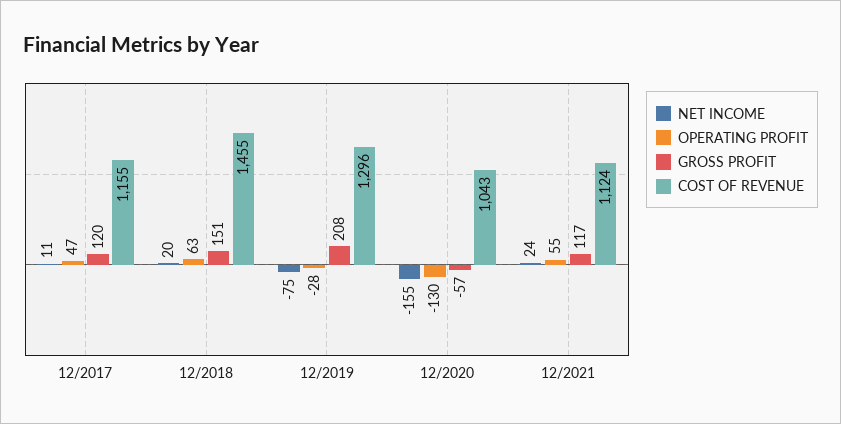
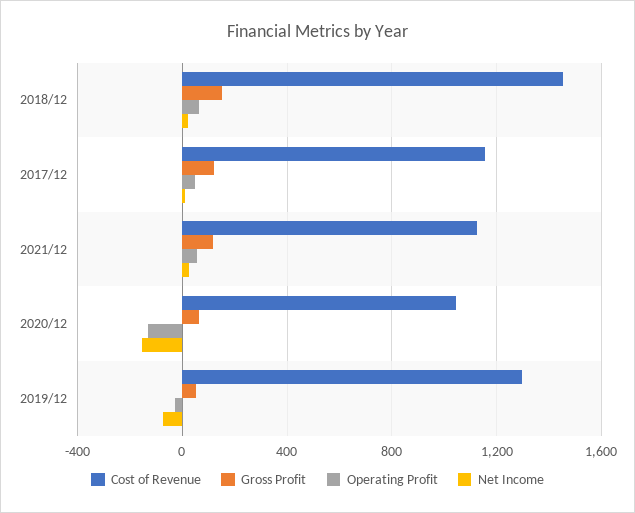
  {
    "NET INCOME": {
      "12/2017": 11,
      "12/2018": 20,
      "12/2019": -75,
      "12/2020": -155,
      "12/2021": 24
    },
    "OPERATING PROFIT": {
      "12/2017": 47,
      "12/2018": 63,
      "12/2019": -28,
      "12/2020": -130,
      "12/2021": 55
    },
    "GROSS PROFIT": {
      "12/2017": 120,
      "12/2018": 151,
-     "12/2019": 208,
+     "12/2019": 50,
-     "12/2020": -57,
+     "12/2020": 50,
      "12/2021": 117
    },
    "COST OF REVENUE": {
      "12/2017": 1155,
      "12/2018": 1455,
      "12/2019": 1296,
      "12/2020": 1043,
      "12/2021": 1124
    }
  }

